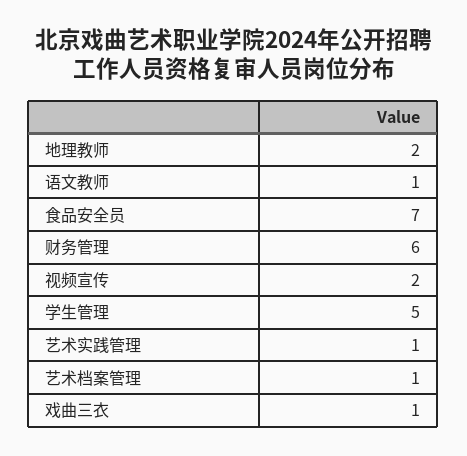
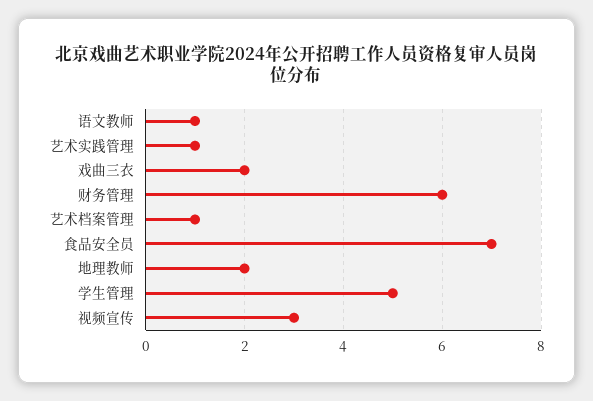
  {
    "地理教师": 2,
    "语文教师": 1,
    "食品安全员": 7,
    "财务管理": 6,
-   "视频宣传": 2,
+   "视频宣传": 3,
    "学生管理": 5,
    "艺术实践管理": 1,
    "艺术档案管理": 1,
-   "戏曲三衣": 1
+   "戏曲三衣": 2
  }

